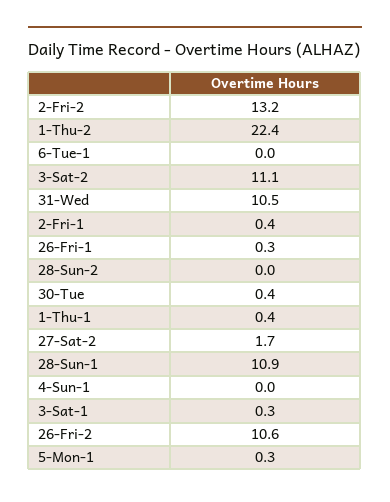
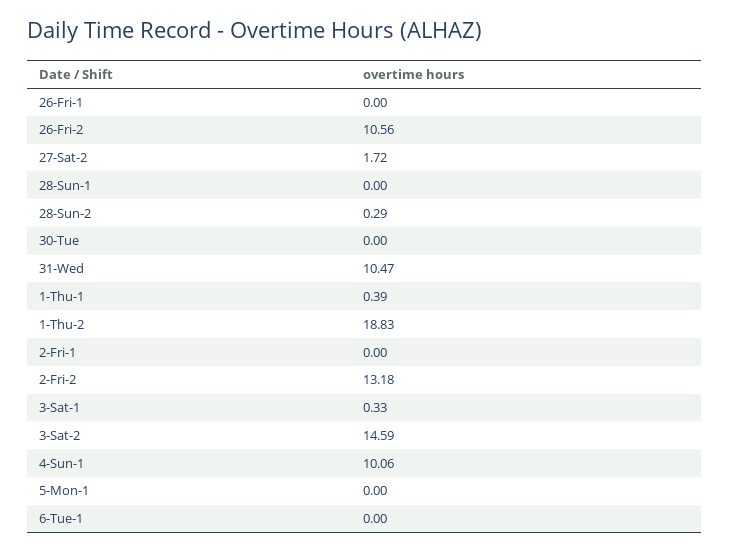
  {
    "2-Fri-2": 13.18,
-   "1-Thu-2": 22.4,
+   "1-Thu-2": 18.83,
    "6-Tue-1": 0,
-   "3-Sat-2": 11.1,
+   "3-Sat-2": 14.59,
    "31-Wed": 10.47,
-   "2-Fri-1": 0.4,
+   "2-Fri-1": 0,
-   "26-Fri-1": 0.3,
+   "26-Fri-1": 0,
-   "28-Sun-2": 0,
+   "28-Sun-2": 0.29,
-   "30-Tue": 0.4,
+   "30-Tue": 0,
    "1-Thu-1": 0.39,
    "27-Sat-2": 1.72,
-   "28-Sun-1": 10.9,
+   "28-Sun-1": 0,
-   "4-Sun-1": 0,
+   "4-Sun-1": 10.06,
    "3-Sat-1": 0.33,
    "26-Fri-2": 10.56,
-   "5-Mon-1": 0.3
+   "5-Mon-1": 0
  }

